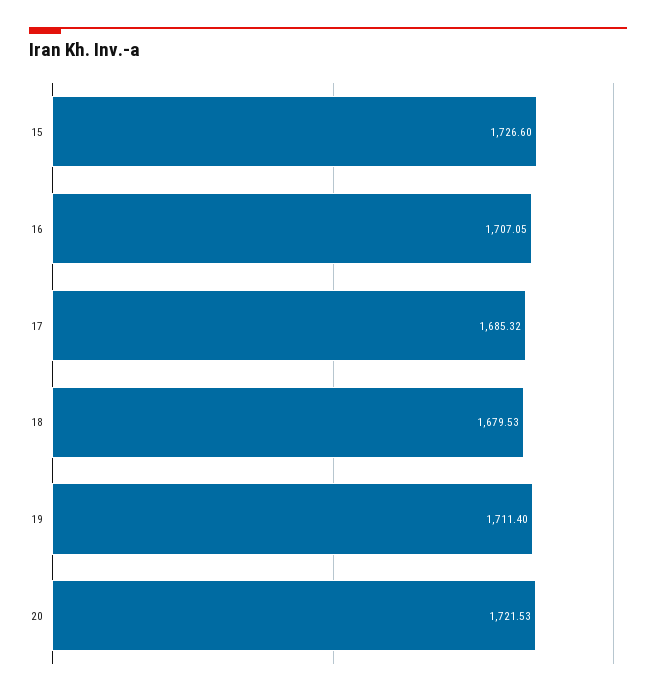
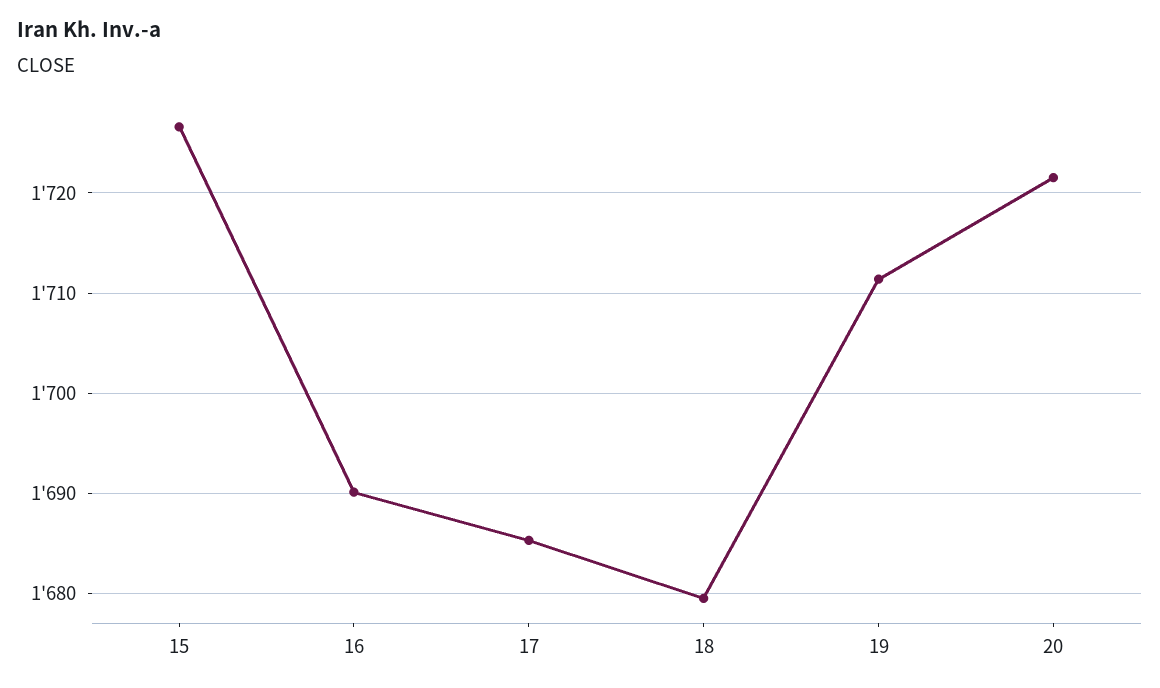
  {
    "15": 1726.6,
-   "16": 1707.05,
+   "16": 1690,
    "17": 1685.32,
    "18": 1679.53,
    "19": 1711.4,
    "20": 1721.53
  }

